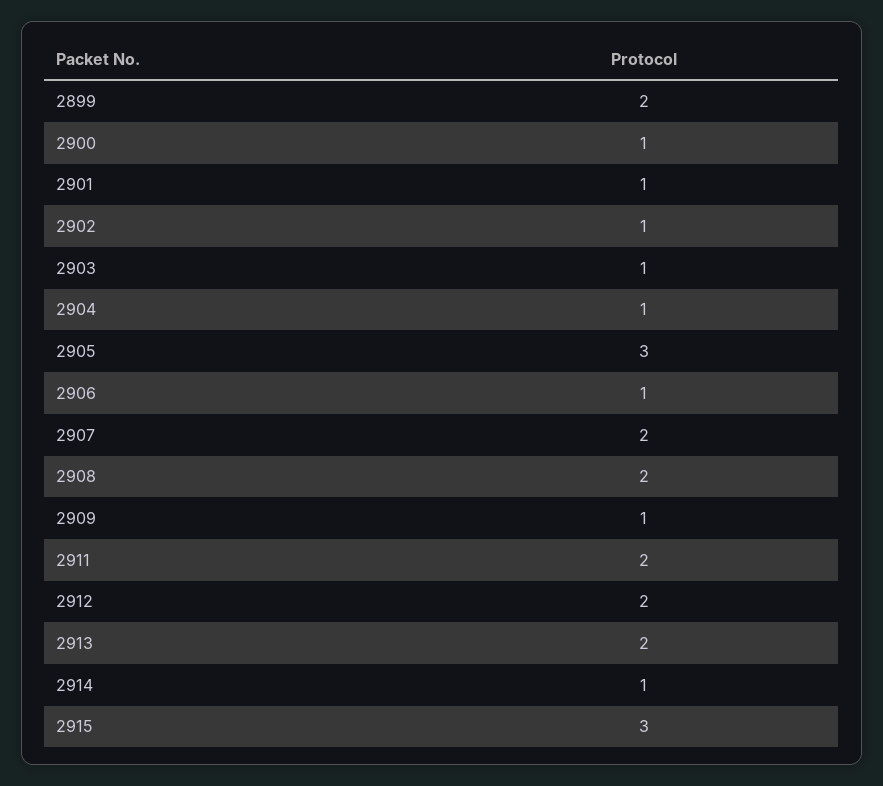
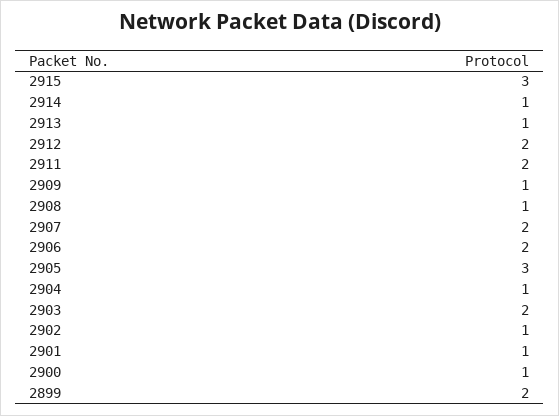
  {
    "2899": 2,
    "2900": 1,
    "2901": 1,
    "2902": 1,
-   "2903": 1,
+   "2903": 2,
    "2904": 1,
    "2905": 3,
-   "2906": 1,
+   "2906": 2,
    "2907": 2,
-   "2908": 2,
+   "2908": 1,
    "2909": 1,
    "2911": 2,
    "2912": 2,
-   "2913": 2,
+   "2913": 1,
    "2914": 1,
    "2915": 3
  }

